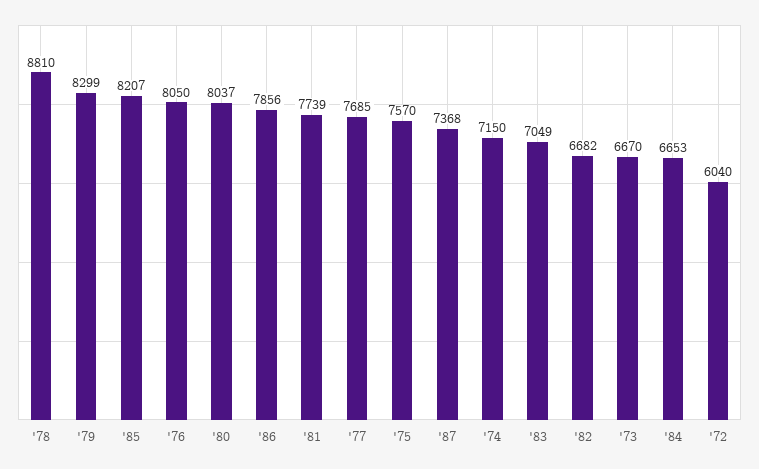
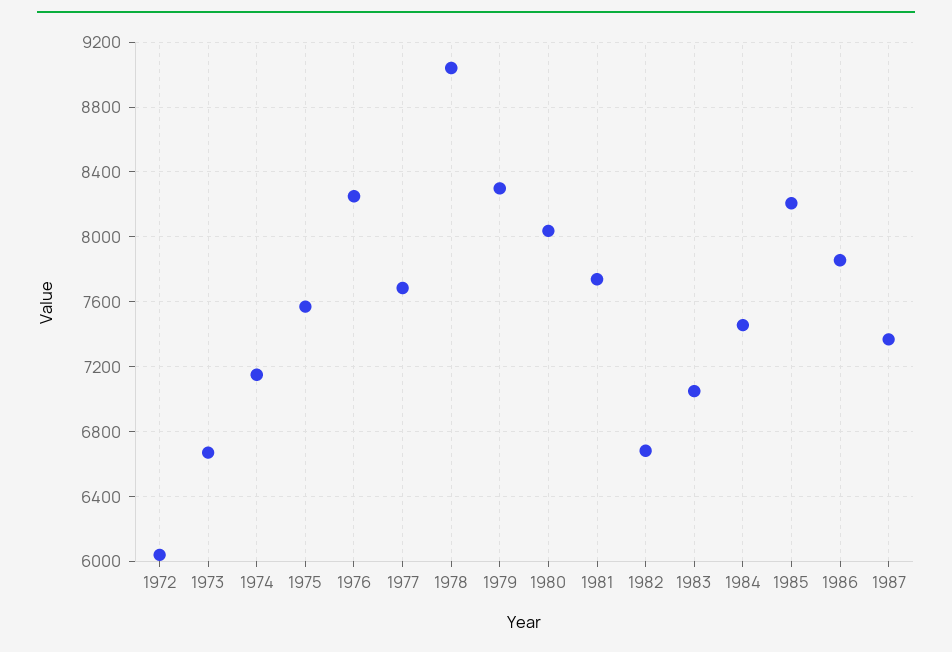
  {
-   "'78": 8810,
+   "'78": 9050,
    "'79": 8299,
    "'85": 8207,
-   "'76": 8050,
+   "'76": 8250,
    "'80": 8037,
    "'86": 7856,
    "'81": 7739,
    "'77": 7685,
    "'75": 7570,
    "'87": 7368,
    "'74": 7150,
    "'83": 7049,
    "'82": 6682,
    "'73": 6670,
-   "'84": 6653,
+   "'84": 7450,
    "'72": 6040
  }

